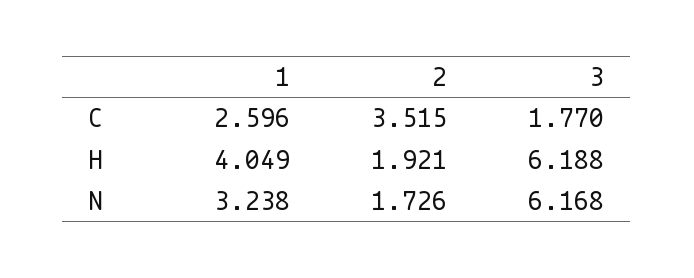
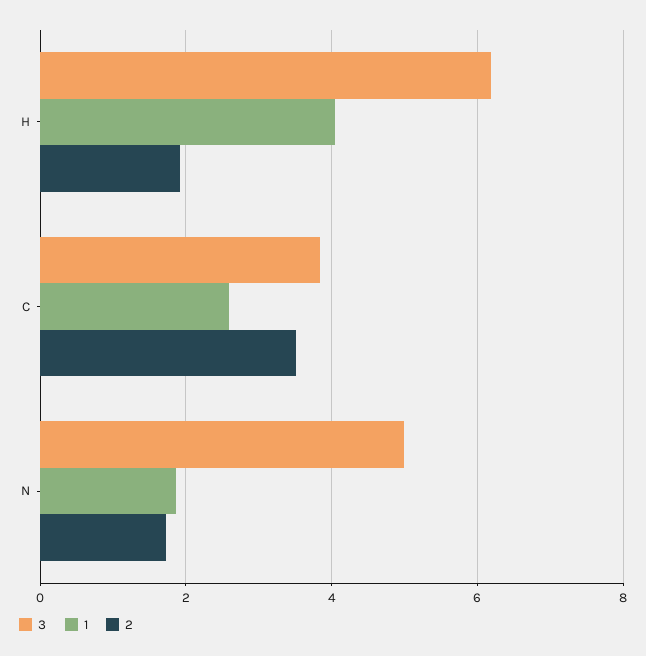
  {
    "1": {
      "C": 2.596,
      "H": 4.049,
-     "N": 3.238
+     "N": 1.8
    },
    "2": {
      "C": 3.515,
      "H": 1.921,
      "N": 1.726
    },
    "3": {
-     "C": 1.77,
+     "C": 3.8,
      "H": 6.188,
-     "N": 6.168
+     "N": 5
    }
  }

